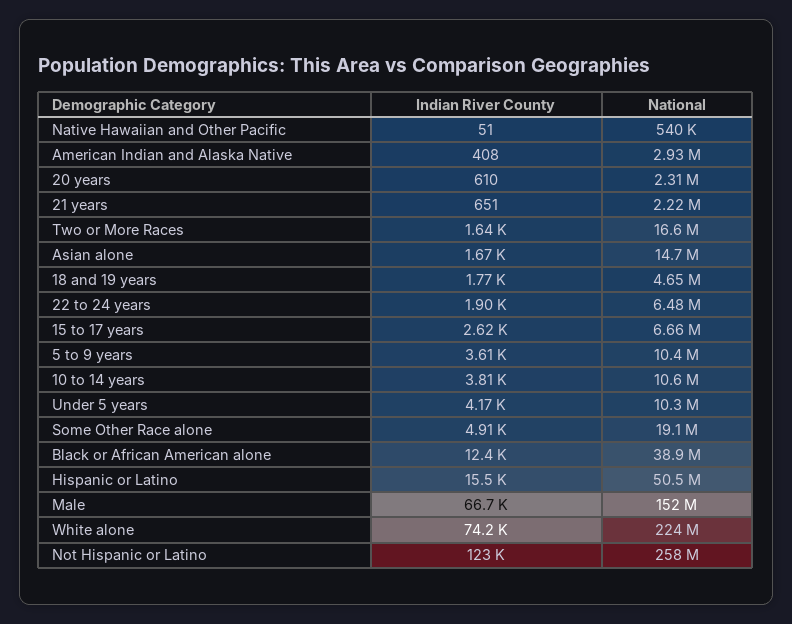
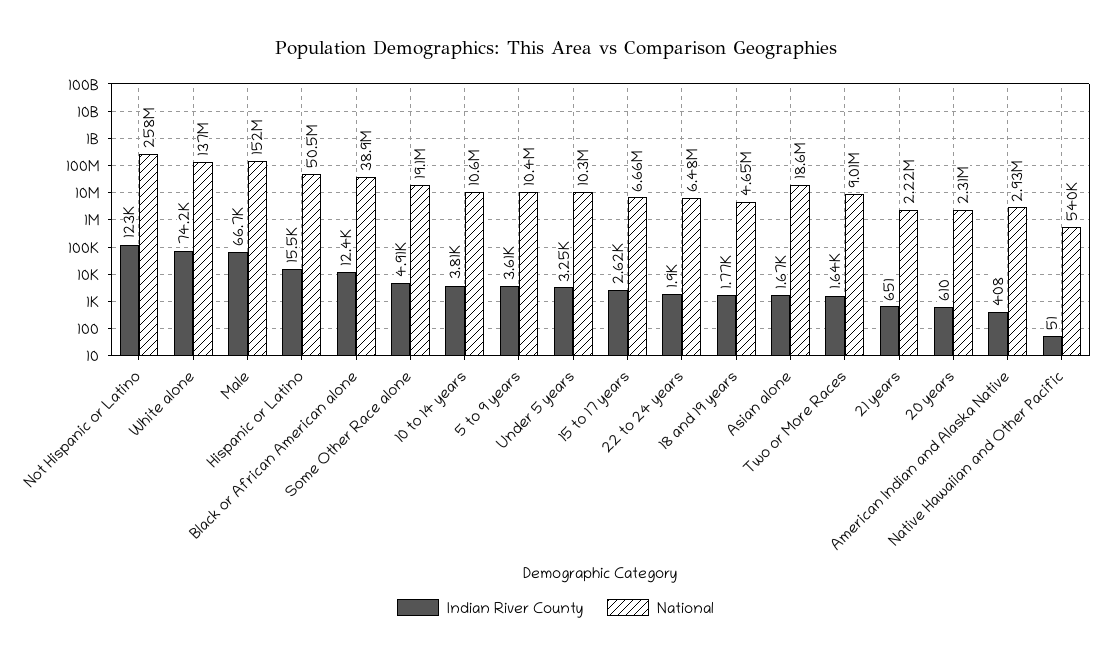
  {
    "Indian River County": {
      "Native Hawaiian and Other Pacific": 51,
      "American Indian and Alaska Native": 408,
      "20 years": 610,
      "21 years": 651,
      "Two or More Races": 1640,
      "Asian alone": 1670,
      "18 and 19 years": 1770,
      "22 to 24 years": 1900,
      "15 to 17 years": 2620,
      "5 to 9 years": 3610,
      "10 to 14 years": 3810,
-     "Under 5 years": 4170,
+     "Under 5 years": 3250,
      "Some Other Race alone": 4910,
      "Black or African American alone": 12400,
      "Hispanic or Latino": 15500,
      "Male": 66700,
      "White alone": 74200,
      "Not Hispanic or Latino": 123000
    },
    "National": {
      "Native Hawaiian and Other Pacific": 540000,
      "American Indian and Alaska Native": 2930000,
      "20 years": 2310000,
      "21 years": 2220000,
-     "Two or More Races": 16600000,
+     "Two or More Races": 9010000,
-     "Asian alone": 14700000,
+     "Asian alone": 18600000,
      "18 and 19 years": 4650000,
      "22 to 24 years": 6480000,
      "15 to 17 years": 6660000,
      "5 to 9 years": 10400000,
      "10 to 14 years": 10600000,
      "Under 5 years": 10300000,
      "Some Other Race alone": 19100000,
      "Black or African American alone": 38900000,
      "Hispanic or Latino": 50500000,
      "Male": 152000000,
-     "White alone": 224000000,
+     "White alone": 137000000,
      "Not Hispanic or Latino": 258000000
    }
  }

